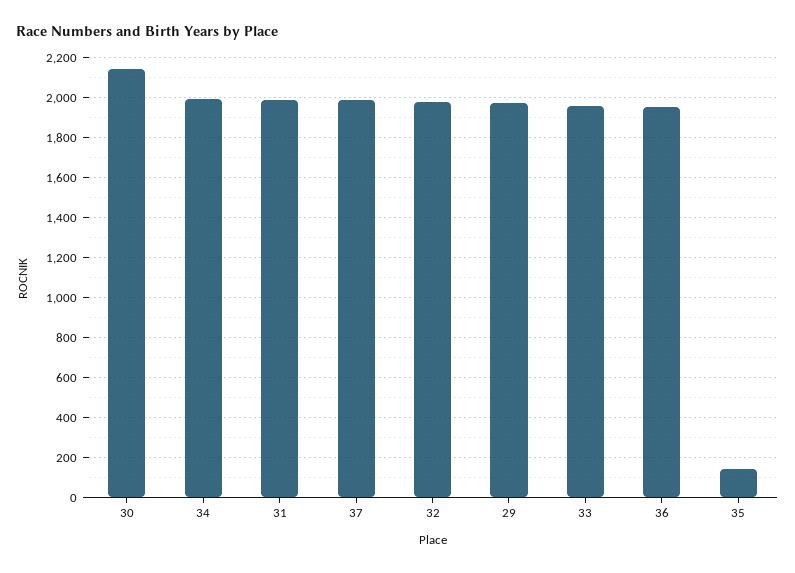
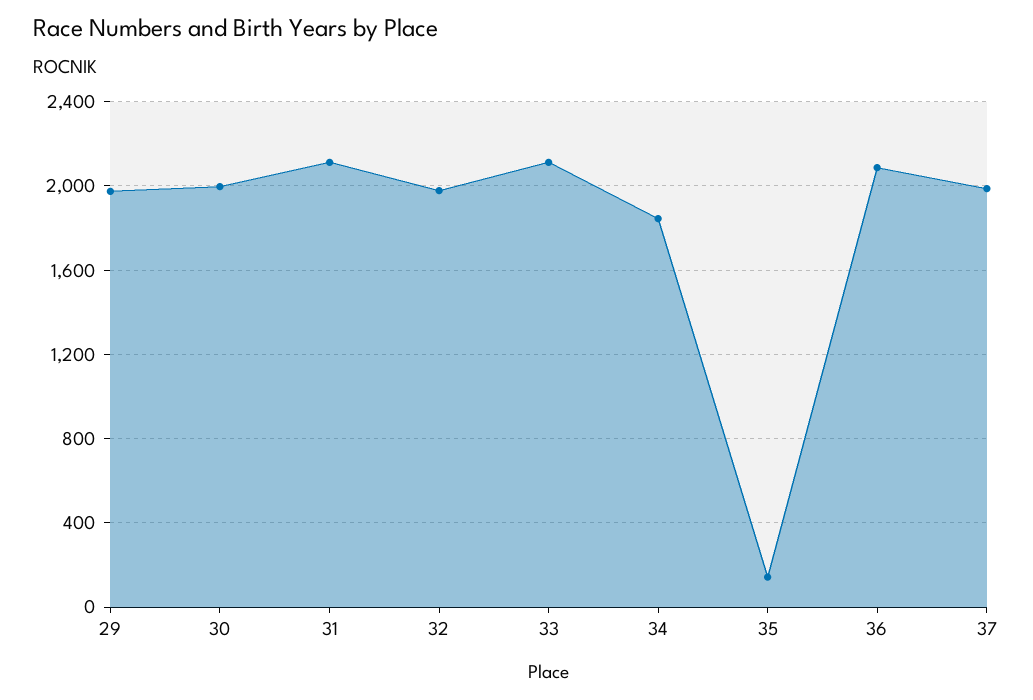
  {
-   "30": 2150,
+   "30": 2000,
-   "34": 2000,
+   "34": 1850,
-   "31": 2000,
+   "31": 2100,
    "37": 2000,
    "32": 2000,
    "29": 1950,
-   "33": 1950,
+   "33": 2100,
-   "36": 1950,
+   "36": 2100,
    "35": 150
  }

